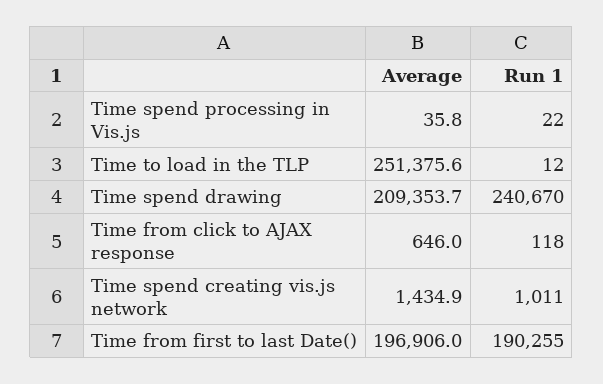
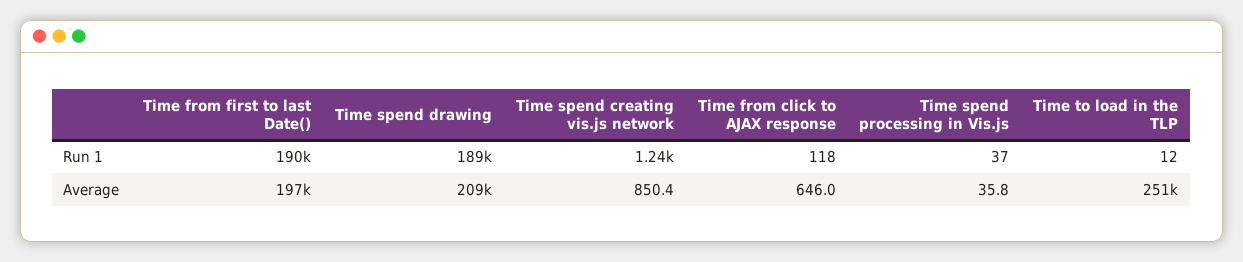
  {
    "Average": {
      "Time spend processing in Vis.js": 35.8,
      "Time to load in the TLP": 251375.6,
      "Time spend drawing": 209353.7,
      "Time from click to AJAX response": 646,
-     "Time spend creating vis.js network": 1434.9,
+     "Time spend creating vis.js network": 850.4,
      "Time from first to last Date()": 196906
    },
    "Run 1": {
-     "Time spend processing in Vis.js": 22,
+     "Time spend processing in Vis.js": 37,
      "Time to load in the TLP": 12,
-     "Time spend drawing": 240670,
+     "Time spend drawing": 189000,
      "Time from click to AJAX response": 118,
-     "Time spend creating vis.js network": 1011,
+     "Time spend creating vis.js network": 1240,
      "Time from first to last Date()": 190255
    }
  }

